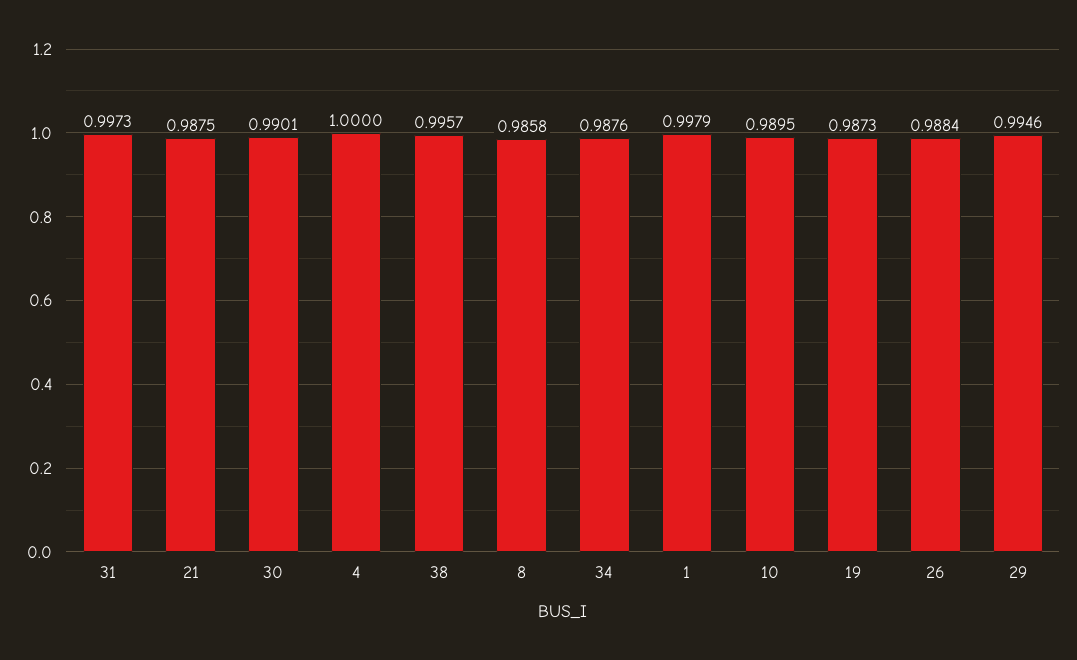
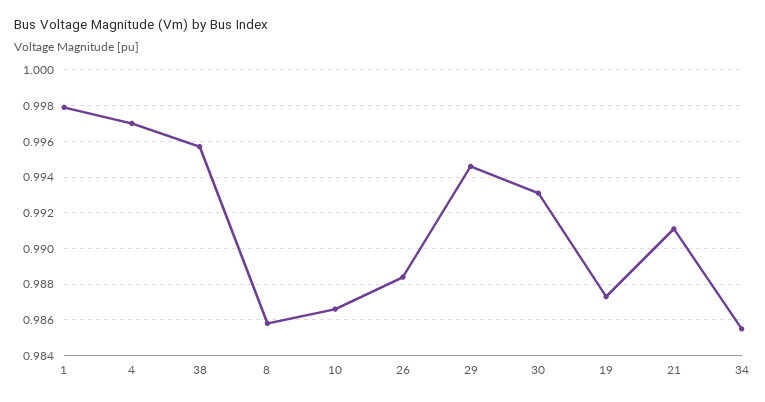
  {
-   "31": 0.9973,
-   "21": 0.9875,
+   "21": 0.991,
-   "30": 0.9901,
+   "30": 0.993,
-   "4": 1,
+   "4": 0.997,
    "38": 0.9957,
    "8": 0.9858,
-   "34": 0.9876,
+   "34": 0.9855,
    "1": 0.9979,
-   "10": 0.9895,
+   "10": 0.9865,
    "19": 0.9873,
    "26": 0.9884,
    "29": 0.9946
  }

